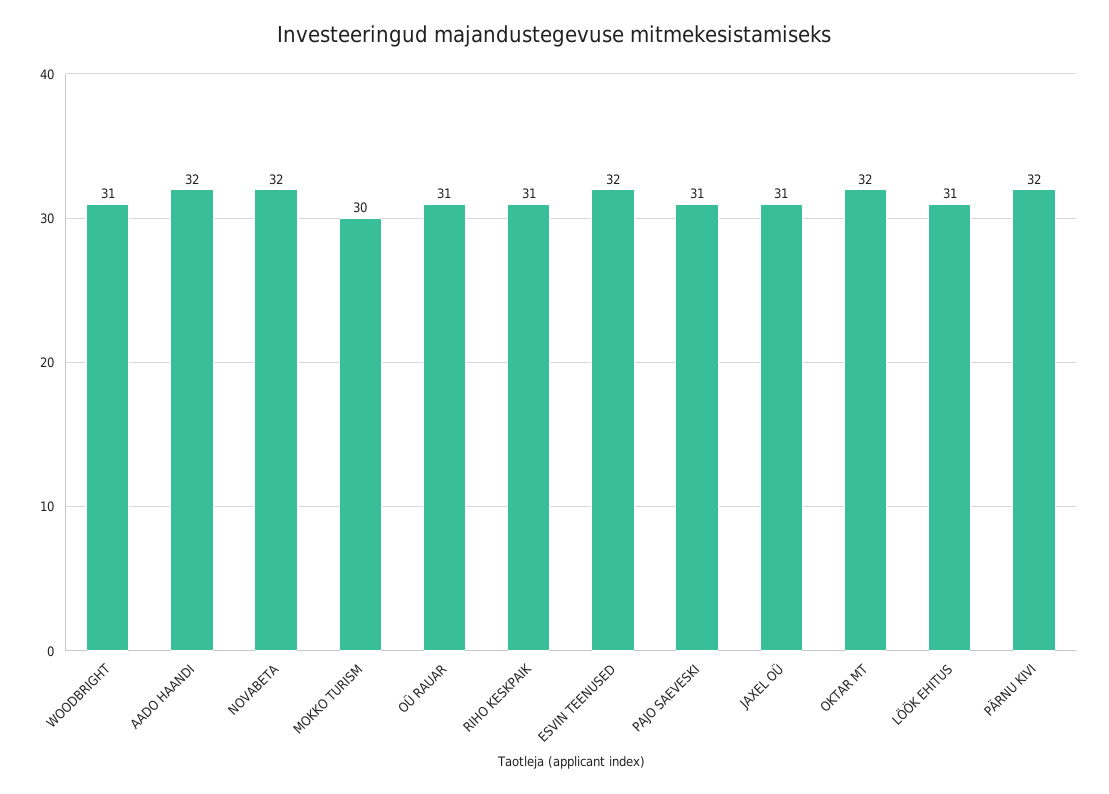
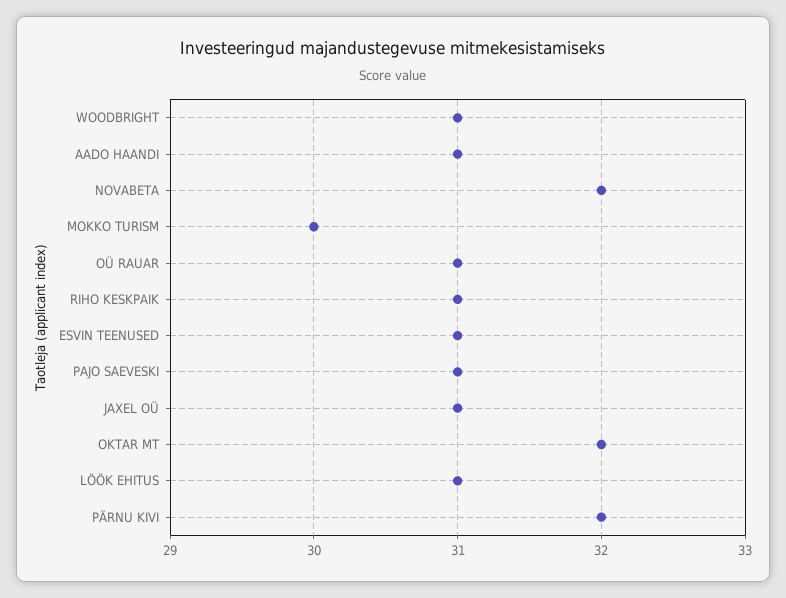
  {
    "WOODBRIGHT": 31,
-   "AADO HAANDI": 32,
+   "AADO HAANDI": 31,
    "NOVABETA": 32,
    "MOKKO TURISM": 30,
    "OÜ RAUAR": 31,
    "RIHO KESKPAIK": 31,
-   "ESVIN TEENUSED": 32,
+   "ESVIN TEENUSED": 31,
    "PAJO SAEVESKI": 31,
    "JAXEL OÜ": 31,
    "OKTAR MT": 32,
    "LÖÖK EHITUS": 31,
    "PÄRNU KIVI": 32
  }

